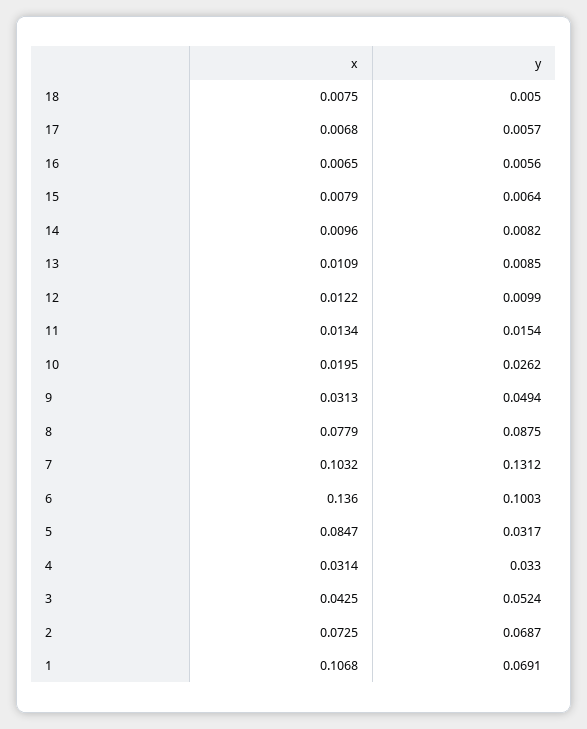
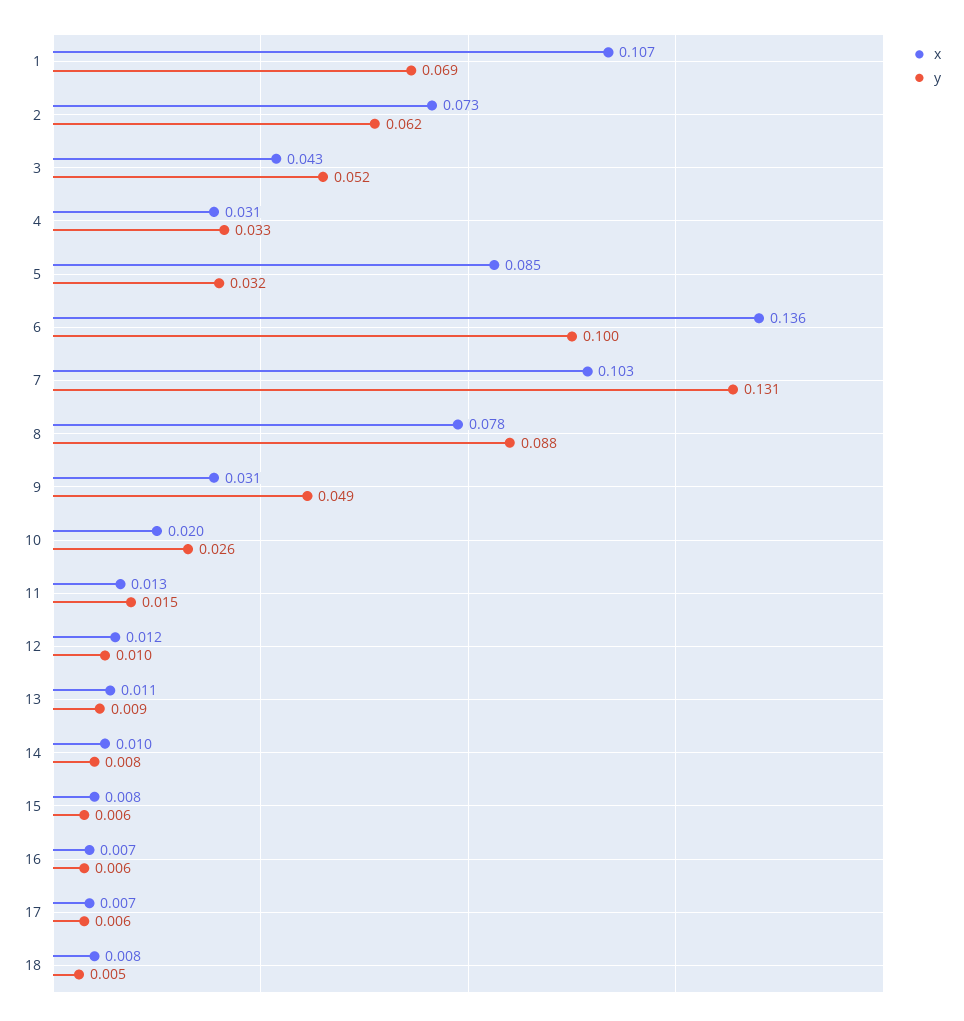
  {
    "x": {
      "18": 0.0075,
      "17": 0.0068,
      "16": 0.0065,
      "15": 0.0079,
      "14": 0.0096,
      "13": 0.0109,
      "12": 0.0122,
      "11": 0.0134,
      "10": 0.0195,
      "9": 0.0313,
      "8": 0.0779,
      "7": 0.1032,
      "6": 0.136,
      "5": 0.0847,
      "4": 0.0314,
      "3": 0.0425,
      "2": 0.0725,
      "1": 0.1068
    },
    "y": {
      "18": 0.005,
      "17": 0.0057,
      "16": 0.0056,
      "15": 0.0064,
      "14": 0.0082,
      "13": 0.0085,
      "12": 0.0099,
      "11": 0.0154,
      "10": 0.0262,
      "9": 0.0494,
      "8": 0.0875,
      "7": 0.1312,
      "6": 0.1003,
      "5": 0.0317,
      "4": 0.033,
      "3": 0.0524,
-     "2": 0.0687,
+     "2": 0.062,
      "1": 0.0691
    }
  }

